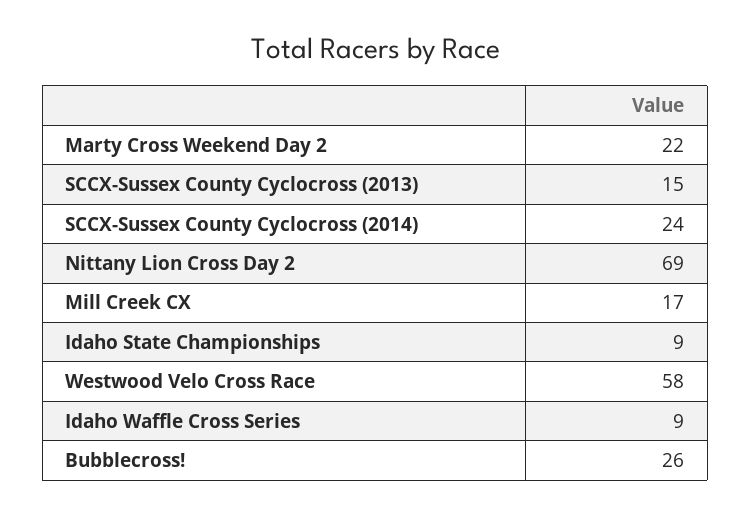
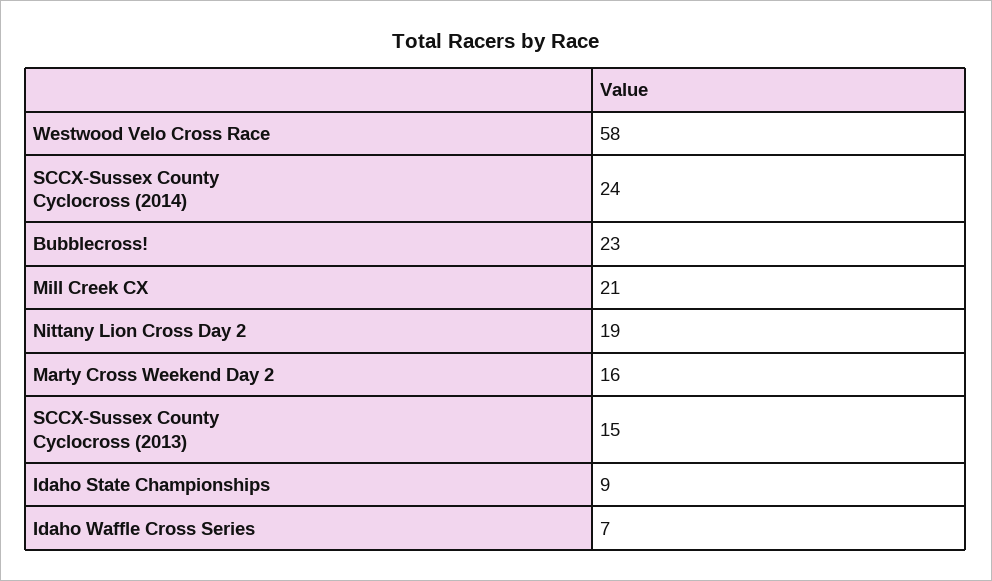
  {
-   "Marty Cross Weekend Day 2": 22,
+   "Marty Cross Weekend Day 2": 16,
    "SCCX-Sussex County Cyclocross (2013)": 15,
    "SCCX-Sussex County Cyclocross (2014)": 24,
-   "Nittany Lion Cross Day 2": 69,
+   "Nittany Lion Cross Day 2": 19,
-   "Mill Creek CX": 17,
+   "Mill Creek CX": 21,
    "Idaho State Championships": 9,
    "Westwood Velo Cross Race": 58,
-   "Idaho Waffle Cross Series": 9,
+   "Idaho Waffle Cross Series": 7,
-   "Bubblecross!": 26
+   "Bubblecross!": 23
  }

